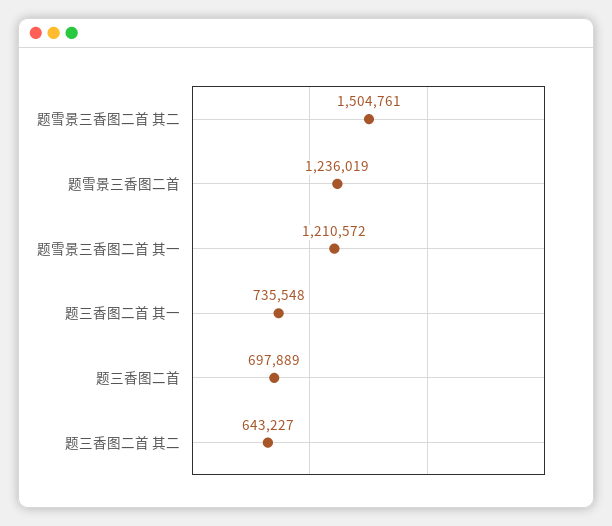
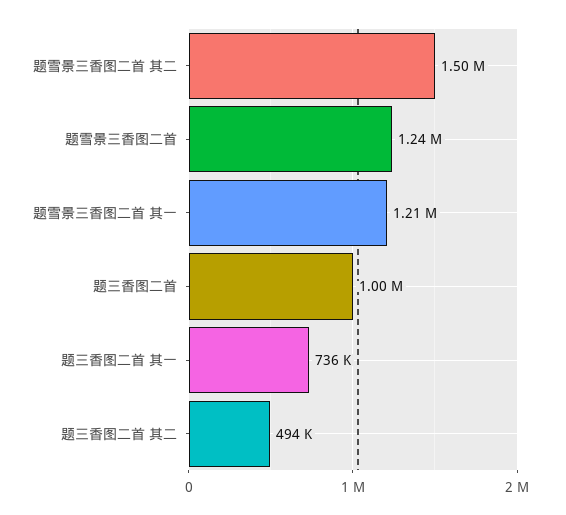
  {
    "题雪景三香图二首 其二": 1504761,
    "题雪景三香图二首": 1236019,
    "题雪景三香图二首 其一": 1210572,
    "题三香图二首 其一": 735548,
-   "题三香图二首": 697889,
+   "题三香图二首": 1000000,
-   "题三香图二首 其二": 643227
+   "题三香图二首 其二": 494000
  }

